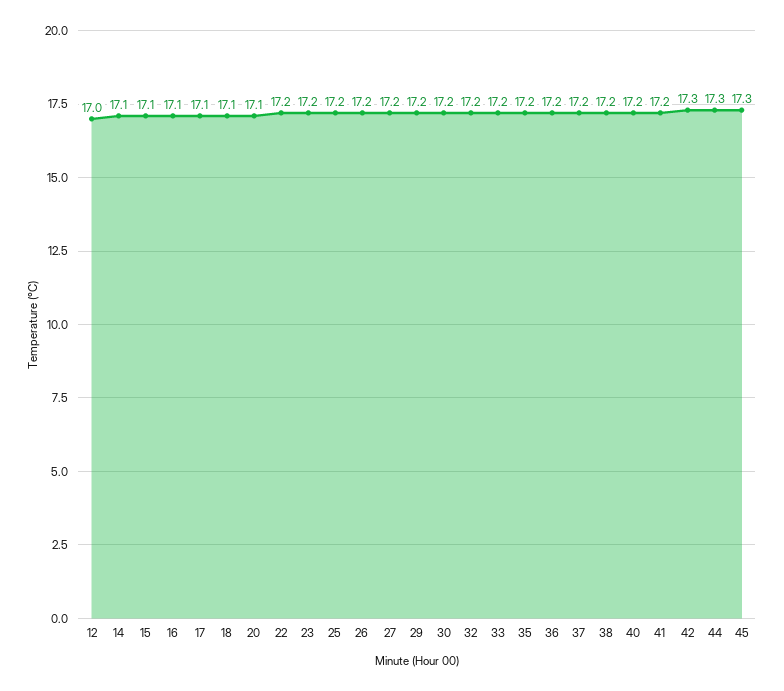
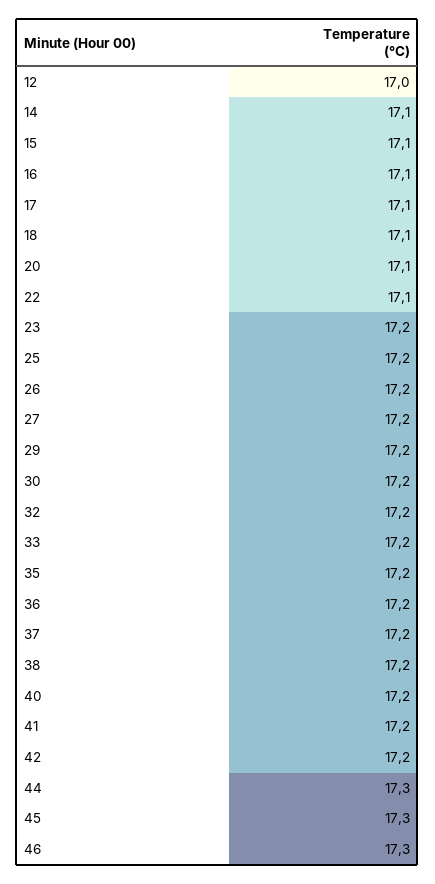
  {
    "12": 17,
    "14": 17.1,
    "15": 17.1,
    "16": 17.1,
    "17": 17.1,
    "18": 17.1,
    "20": 17.1,
-   "22": 17.2,
+   "22": 17.1,
    "23": 17.2,
    "25": 17.2,
    "26": 17.2,
    "27": 17.2,
    "29": 17.2,
    "30": 17.2,
    "32": 17.2,
    "33": 17.2,
    "35": 17.2,
    "36": 17.2,
    "37": 17.2,
    "38": 17.2,
    "40": 17.2,
    "41": 17.2,
-   "42": 17.3,
+   "42": 17.2,
    "44": 17.3,
-   "45": 17.3
+   "45": 17.3,
+   "46": 17.3
  }

